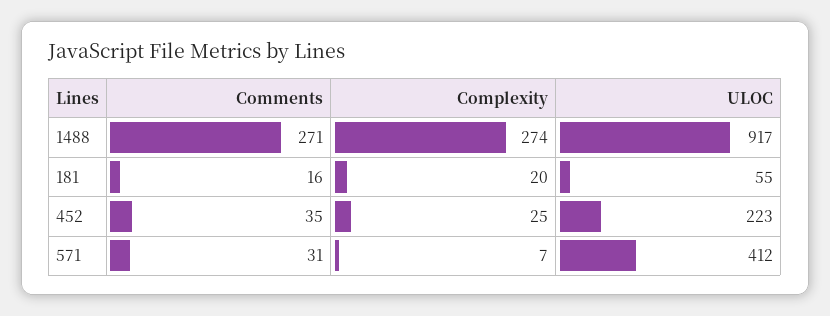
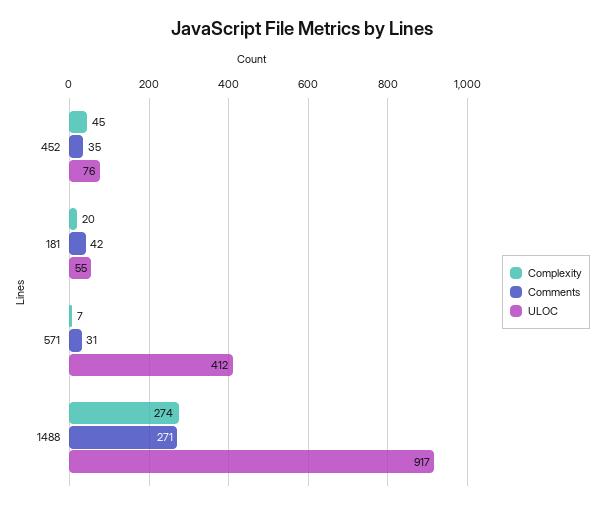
  {
    "Comments": {
      "1488": 271,
-     "181": 16,
+     "181": 42,
      "452": 35,
      "571": 31
    },
    "Complexity": {
      "1488": 274,
      "181": 20,
-     "452": 25,
+     "452": 45,
      "571": 7
    },
    "ULOC": {
      "1488": 917,
      "181": 55,
-     "452": 223,
+     "452": 76,
      "571": 412
    }
  }

